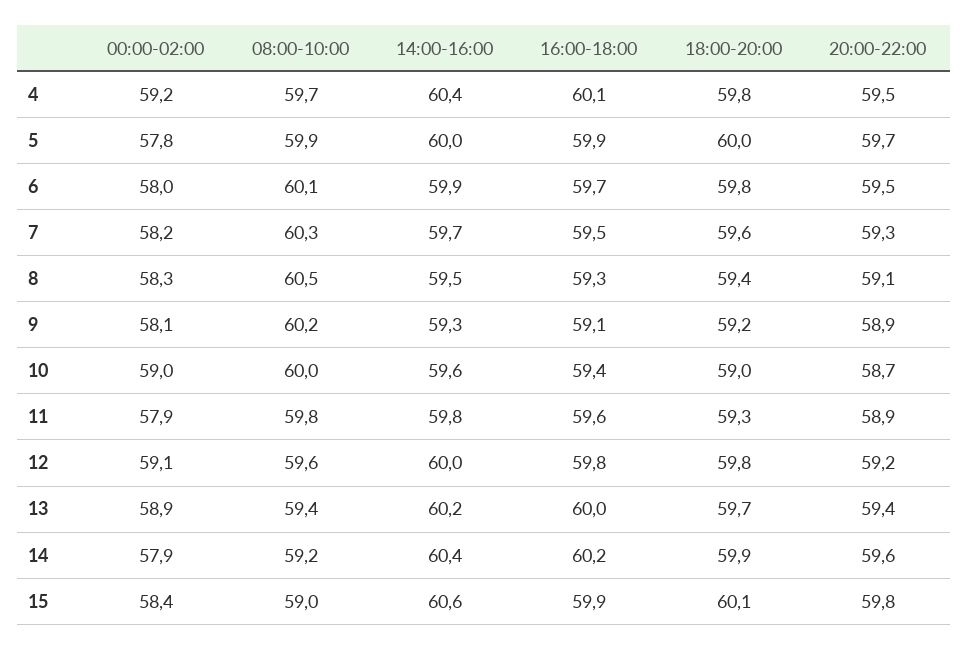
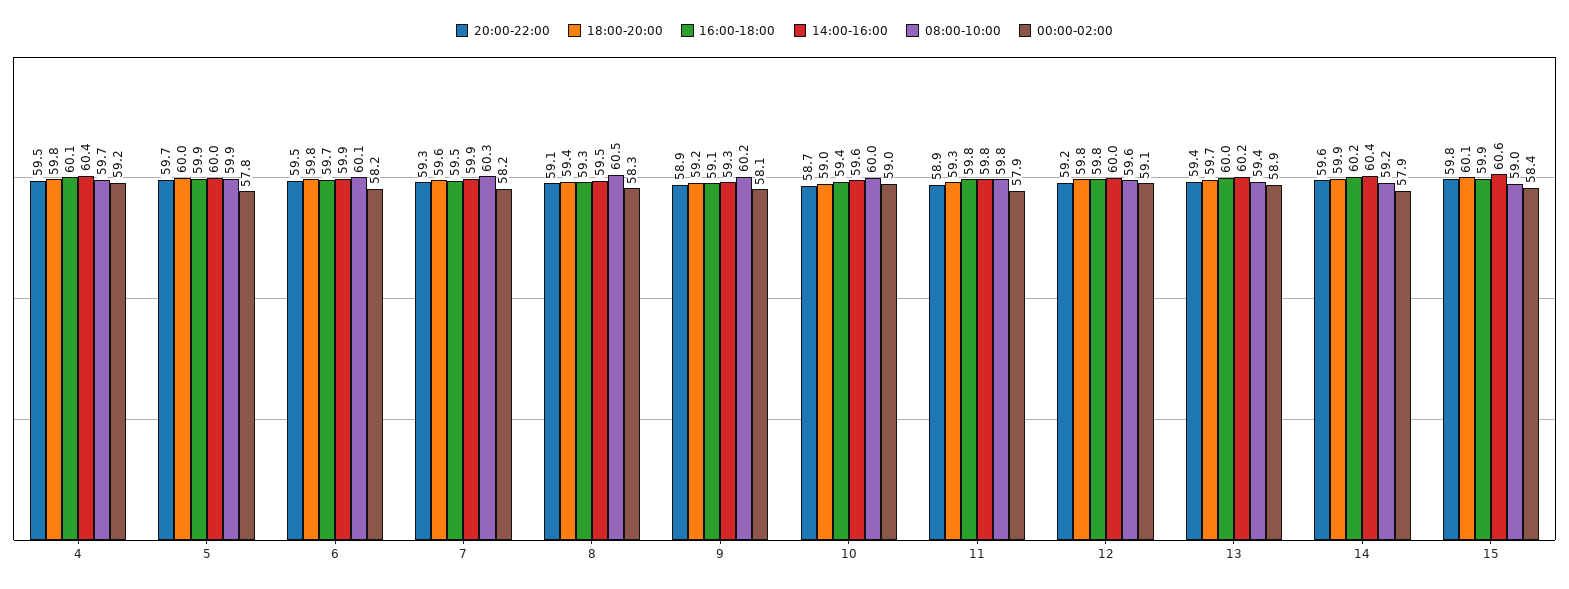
  {
    "00:00-02:00": {
      "4": 59.2,
      "5": 57.8,
-     "6": 58,
+     "6": 58.2,
      "7": 58.2,
      "8": 58.3,
      "9": 58.1,
      "10": 59,
      "11": 57.9,
      "12": 59.1,
      "13": 58.9,
      "14": 57.9,
      "15": 58.4
    },
    "08:00-10:00": {
      "4": 59.7,
      "5": 59.9,
      "6": 60.1,
      "7": 60.3,
      "8": 60.5,
      "9": 60.2,
      "10": 60,
      "11": 59.8,
      "12": 59.6,
      "13": 59.4,
      "14": 59.2,
      "15": 59
    },
    "14:00-16:00": {
      "4": 60.4,
      "5": 60,
      "6": 59.9,
-     "7": 59.7,
+     "7": 59.9,
      "8": 59.5,
      "9": 59.3,
      "10": 59.6,
      "11": 59.8,
      "12": 60,
      "13": 60.2,
      "14": 60.4,
      "15": 60.6
    },
    "16:00-18:00": {
      "4": 60.1,
      "5": 59.9,
      "6": 59.7,
      "7": 59.5,
      "8": 59.3,
      "9": 59.1,
      "10": 59.4,
-     "11": 59.6,
+     "11": 59.8,
      "12": 59.8,
      "13": 60,
      "14": 60.2,
      "15": 59.9
    },
    "18:00-20:00": {
      "4": 59.8,
      "5": 60,
      "6": 59.8,
      "7": 59.6,
      "8": 59.4,
      "9": 59.2,
      "10": 59,
      "11": 59.3,
      "12": 59.8,
      "13": 59.7,
      "14": 59.9,
      "15": 60.1
    },
    "20:00-22:00": {
      "4": 59.5,
      "5": 59.7,
      "6": 59.5,
      "7": 59.3,
      "8": 59.1,
      "9": 58.9,
      "10": 58.7,
      "11": 58.9,
      "12": 59.2,
      "13": 59.4,
      "14": 59.6,
      "15": 59.8
    }
  }

